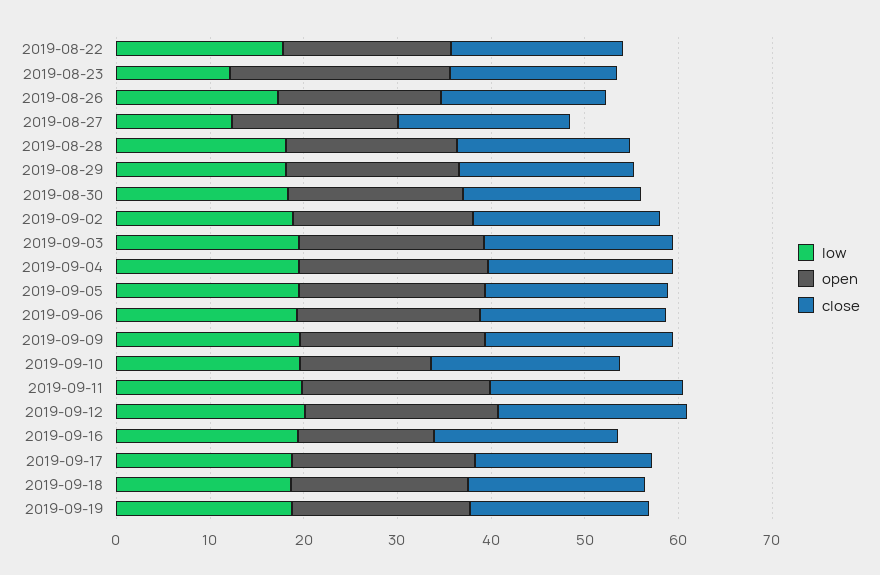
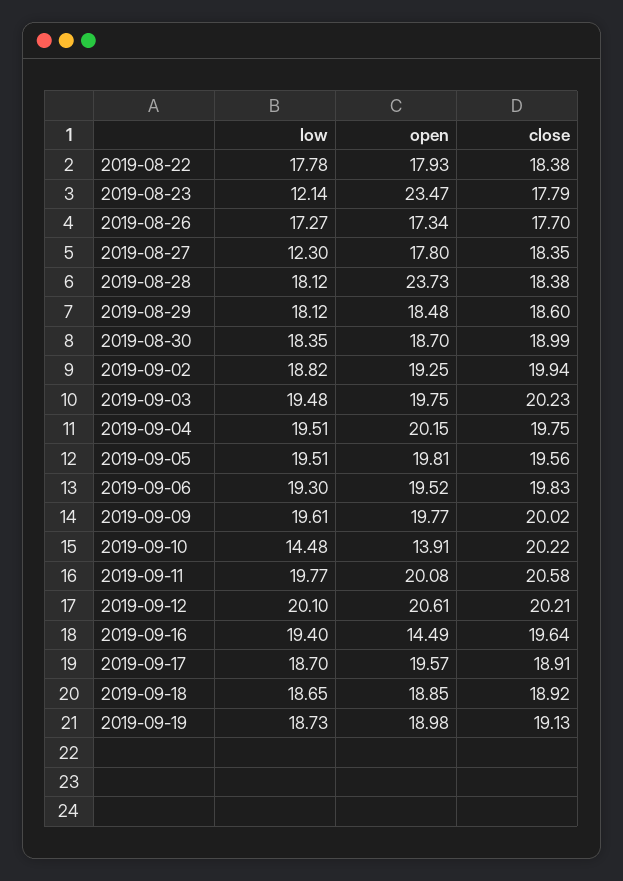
  {
    "low": {
      "2019-08-22": 17.78,
      "2019-08-23": 12.14,
      "2019-08-26": 17.27,
      "2019-08-27": 12.3,
      "2019-08-28": 18.12,
      "2019-08-29": 18.12,
      "2019-08-30": 18.35,
      "2019-09-02": 18.82,
      "2019-09-03": 19.48,
      "2019-09-04": 19.51,
      "2019-09-05": 19.51,
      "2019-09-06": 19.3,
      "2019-09-09": 19.61,
-     "2019-09-10": 20,
+     "2019-09-10": 14.48,
      "2019-09-11": 19.77,
      "2019-09-12": 20.1,
      "2019-09-16": 19.4,
      "2019-09-17": 18.7,
      "2019-09-18": 18.65,
      "2019-09-19": 18.73
    },
    "open": {
      "2019-08-22": 17.93,
      "2019-08-23": 23.47,
      "2019-08-26": 17.34,
      "2019-08-27": 17.8,
-     "2019-08-28": 18,
+     "2019-08-28": 23.73,
      "2019-08-29": 18.48,
      "2019-08-30": 18.7,
      "2019-09-02": 19.25,
      "2019-09-03": 19.75,
      "2019-09-04": 20.15,
      "2019-09-05": 19.81,
      "2019-09-06": 19.52,
      "2019-09-09": 19.77,
      "2019-09-10": 13.91,
      "2019-09-11": 20.08,
      "2019-09-12": 20.61,
      "2019-09-16": 14.49,
      "2019-09-17": 19.57,
      "2019-09-18": 18.85,
      "2019-09-19": 18.98
    },
    "close": {
      "2019-08-22": 18.38,
      "2019-08-23": 17.79,
      "2019-08-26": 17.7,
      "2019-08-27": 18.35,
      "2019-08-28": 18.38,
      "2019-08-29": 18.6,
      "2019-08-30": 18.99,
      "2019-09-02": 19.94,
      "2019-09-03": 20.23,
      "2019-09-04": 19.75,
      "2019-09-05": 19.56,
      "2019-09-06": 19.83,
      "2019-09-09": 20.02,
      "2019-09-10": 20.22,
      "2019-09-11": 20.58,
      "2019-09-12": 20.21,
      "2019-09-16": 19.64,
      "2019-09-17": 18.91,
      "2019-09-18": 18.92,
      "2019-09-19": 19.13
    }
  }

